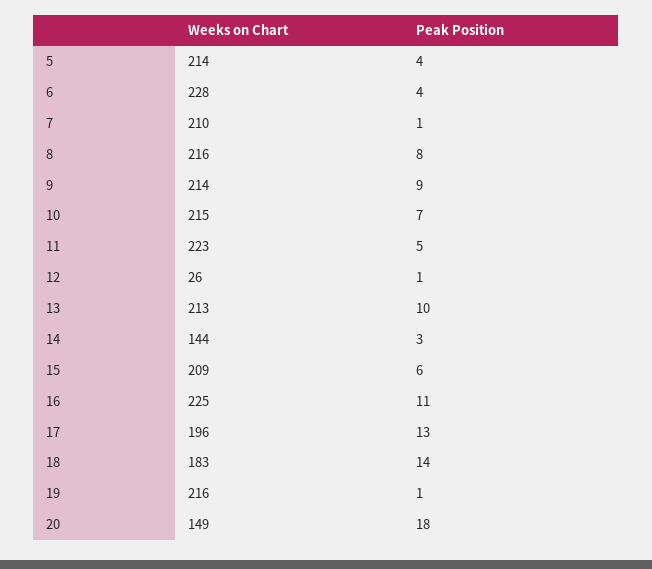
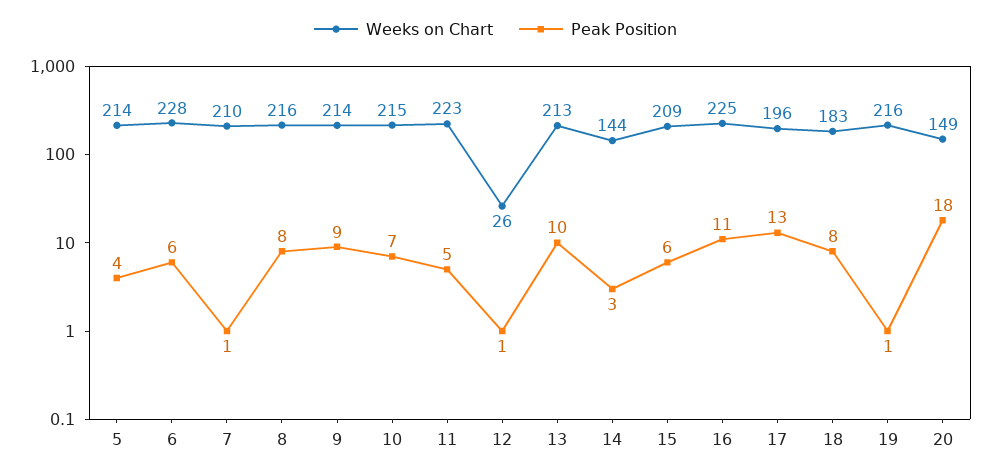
  {
    "Weeks on Chart": {
      "5": 214,
      "6": 228,
      "7": 210,
      "8": 216,
      "9": 214,
      "10": 215,
      "11": 223,
      "12": 26,
      "13": 213,
      "14": 144,
      "15": 209,
      "16": 225,
      "17": 196,
      "18": 183,
      "19": 216,
      "20": 149
    },
    "Peak Position": {
      "5": 4,
-     "6": 4,
+     "6": 6,
      "7": 1,
      "8": 8,
      "9": 9,
      "10": 7,
      "11": 5,
      "12": 1,
      "13": 10,
      "14": 3,
      "15": 6,
      "16": 11,
      "17": 13,
-     "18": 14,
+     "18": 8,
      "19": 1,
      "20": 18
    }
  }

